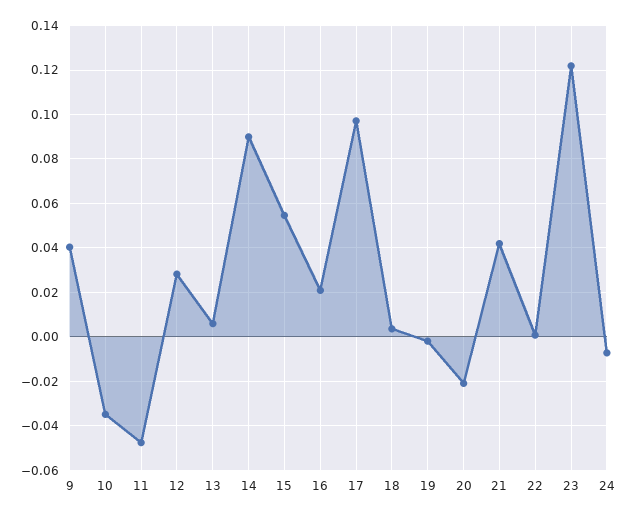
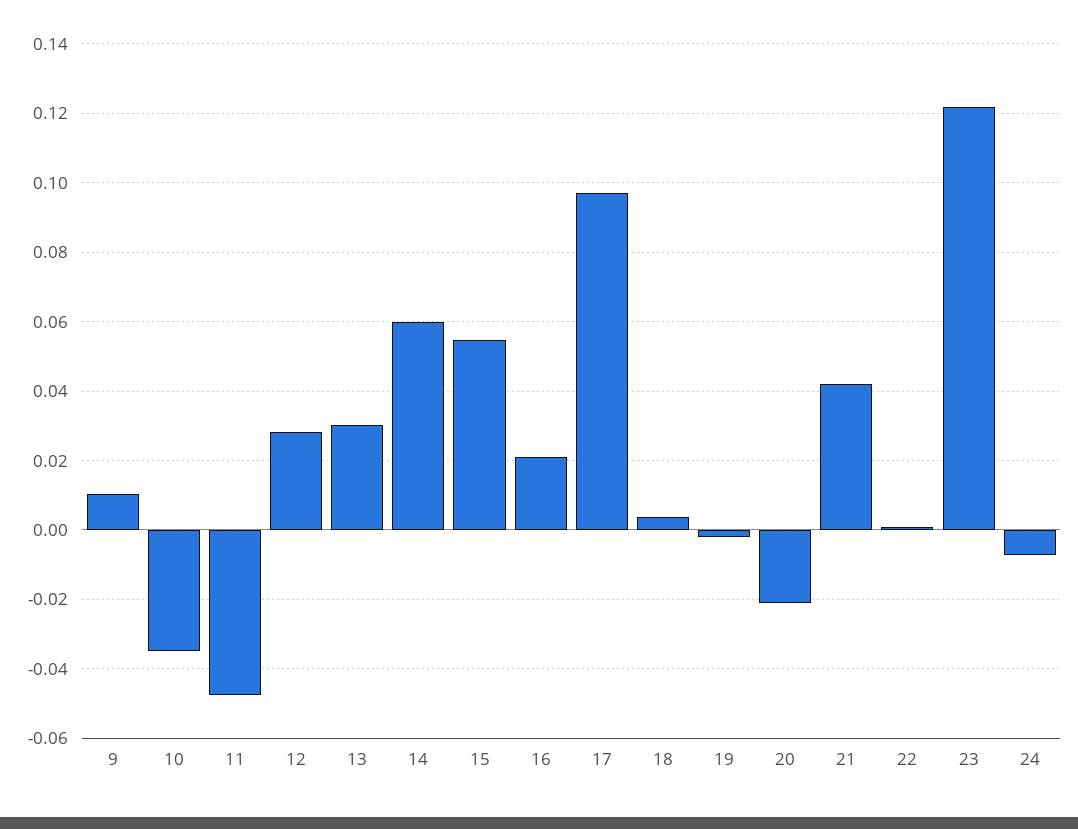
  {
-   "9": 0.04,
+   "9": 0.01,
    "10": -0.034,
    "11": -0.048,
    "12": 0.028,
-   "13": 0.005,
+   "13": 0.03,
-   "14": 0.09,
+   "14": 0.06,
    "15": 0.054,
    "16": 0.02,
    "17": 0.098,
    "18": 0.004,
    "19": -0.002,
    "20": -0.02,
    "21": 0.042,
    "22": 0,
    "23": 0.122,
    "24": -0.008
  }

